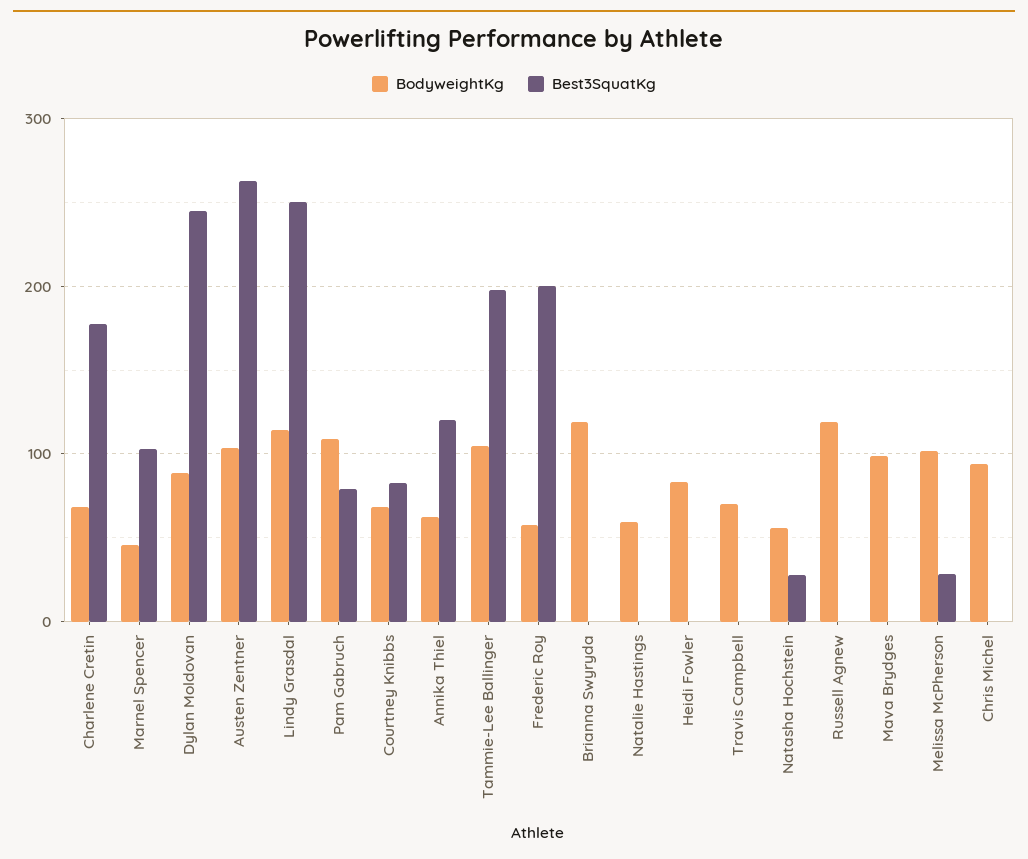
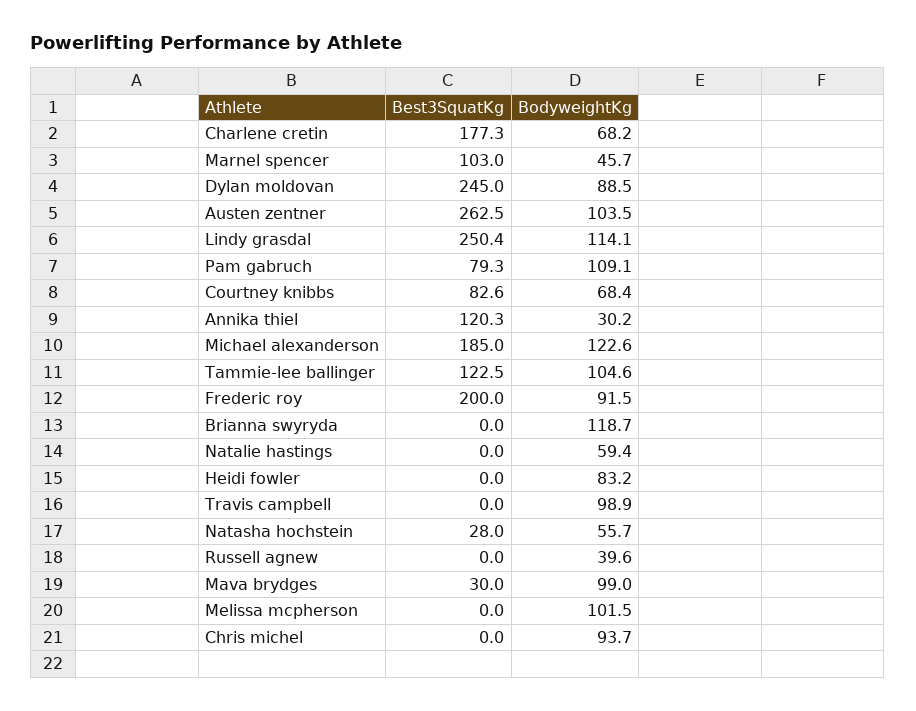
  {
    "BodyweightKg": {
      "Charlene Cretin": 68.2,
      "Marnel Spencer": 45.7,
      "Dylan Moldovan": 88.5,
      "Austen Zentner": 103.5,
      "Lindy Grasdal": 114.1,
      "Pam Gabruch": 109.1,
      "Courtney Knibbs": 68.4,
-     "Annika Thiel": 60,
+     "Annika Thiel": 30.2,
      "Tammie-Lee Ballinger": 104.6,
-     "Frederic Roy": 60,
+     "Frederic Roy": 91.5,
      "Brianna Swyryda": 118.7,
      "Natalie Hastings": 59.4,
      "Heidi Fowler": 83.2,
-     "Travis Campbell": 70,
+     "Travis Campbell": 98.9,
      "Natasha Hochstein": 55.7,
-     "Russell Agnew": 120,
+     "Russell Agnew": 39.6,
      "Mava Brydges": 99,
      "Melissa McPherson": 101.5,
-     "Chris Michel": 93.7
+     "Chris Michel": 93.7,
+     "Michael alexanderson": 122.6
    },
    "Best3SquatKg": {
      "Charlene Cretin": 177.3,
      "Marnel Spencer": 103,
      "Dylan Moldovan": 245,
      "Austen Zentner": 262.5,
      "Lindy Grasdal": 250.4,
      "Pam Gabruch": 79.3,
      "Courtney Knibbs": 82.6,
      "Annika Thiel": 120.3,
-     "Tammie-Lee Ballinger": 200,
+     "Tammie-Lee Ballinger": 122.5,
      "Frederic Roy": 200,
      "Brianna Swyryda": 0,
      "Natalie Hastings": 0,
      "Heidi Fowler": 0,
      "Travis Campbell": 0,
      "Natasha Hochstein": 28,
      "Russell Agnew": 0,
-     "Mava Brydges": 0,
+     "Mava Brydges": 30,
-     "Melissa McPherson": 30,
+     "Melissa McPherson": 0,
-     "Chris Michel": 0
+     "Chris Michel": 0,
+     "Michael alexanderson": 185
    }
  }

